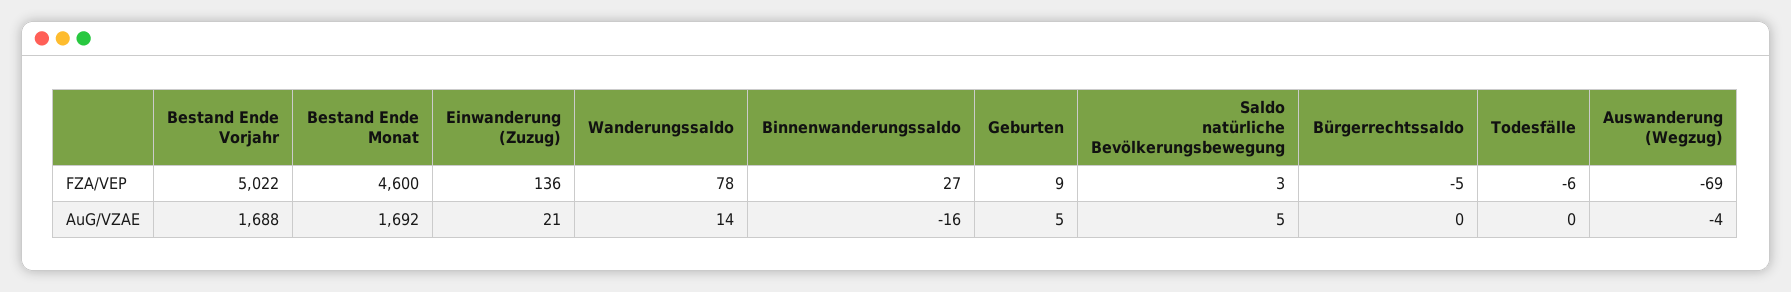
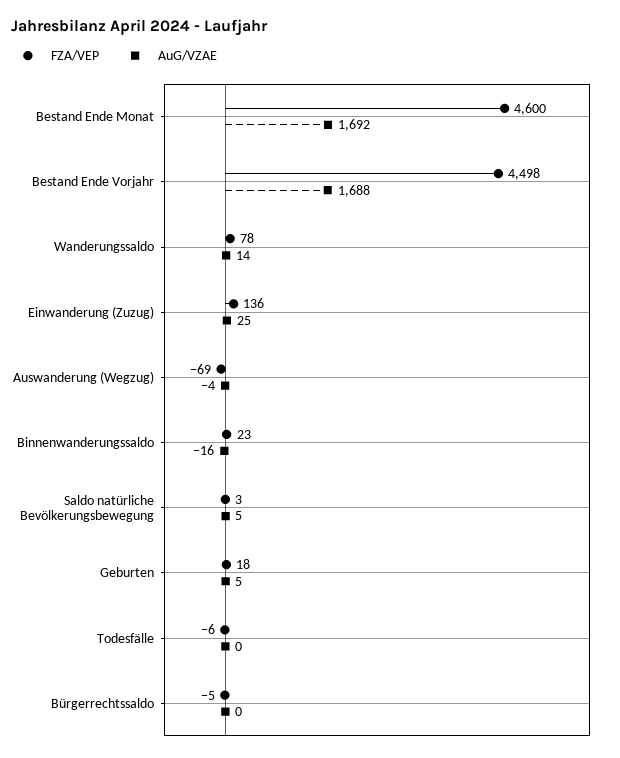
  {
    "FZA/VEP": {
-     "Bestand Ende Vorjahr": 5022,
+     "Bestand Ende Vorjahr": 4498,
      "Bestand Ende Monat": 4600,
      "Einwanderung (Zuzug)": 136,
      "Wanderungssaldo": 78,
-     "Binnenwanderungssaldo": 27,
+     "Binnenwanderungssaldo": 23,
-     "Geburten": 9,
+     "Geburten": 18,
      "Saldo natürliche Bevölkerungsbewegung": 3,
      "Bürgerrechtssaldo": -5,
      "Todesfälle": -6,
      "Auswanderung (Wegzug)": -69
    },
    "AuG/VZAE": {
      "Bestand Ende Vorjahr": 1688,
      "Bestand Ende Monat": 1692,
-     "Einwanderung (Zuzug)": 21,
+     "Einwanderung (Zuzug)": 25,
      "Wanderungssaldo": 14,
      "Binnenwanderungssaldo": -16,
      "Geburten": 5,
      "Saldo natürliche Bevölkerungsbewegung": 5,
      "Bürgerrechtssaldo": 0,
      "Todesfälle": 0,
      "Auswanderung (Wegzug)": -4
    }
  }

